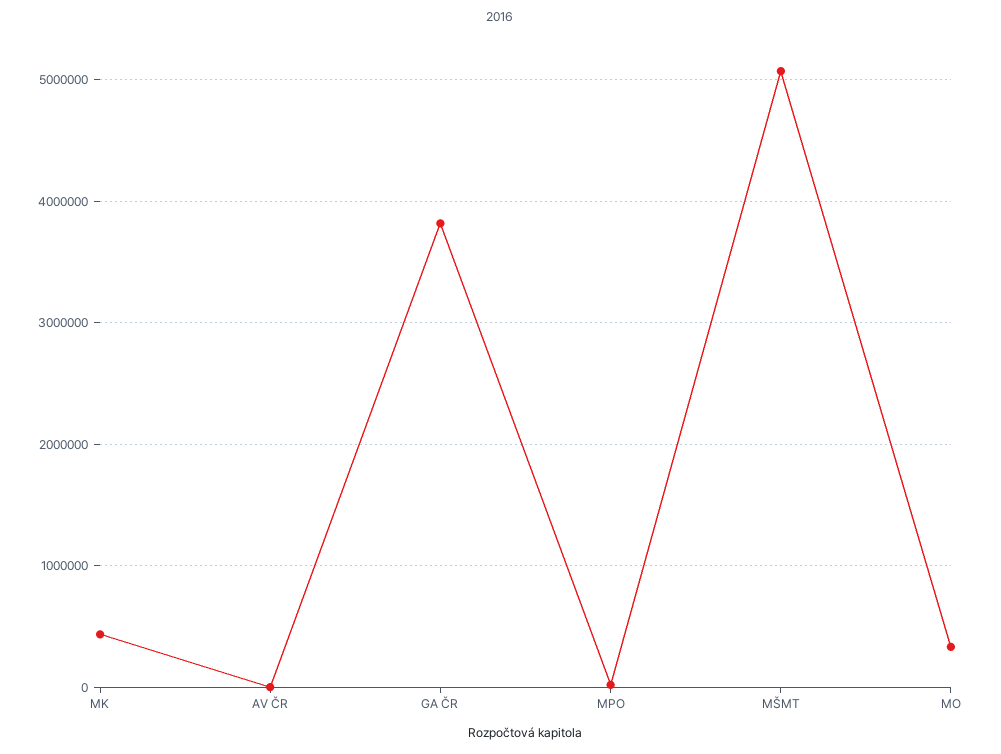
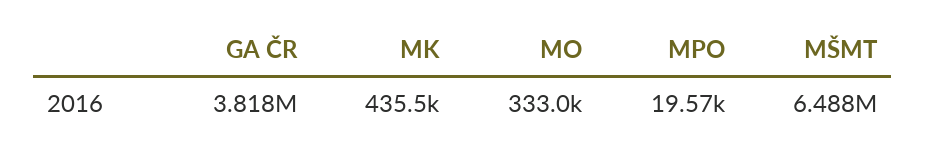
  {
    "MK": 435500,
-   "AV ČR": 0,
    "GA ČR": 3818000,
    "MPO": 19570,
-   "MŠMT": 5100000,
+   "MŠMT": 6488000,
    "MO": 333000
  }

